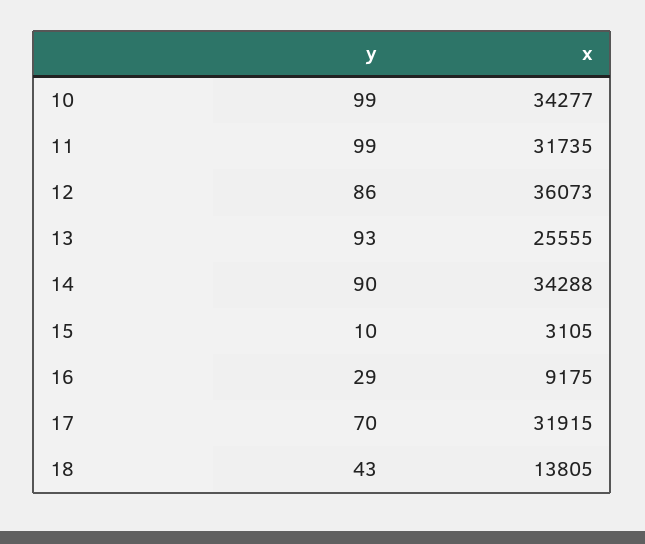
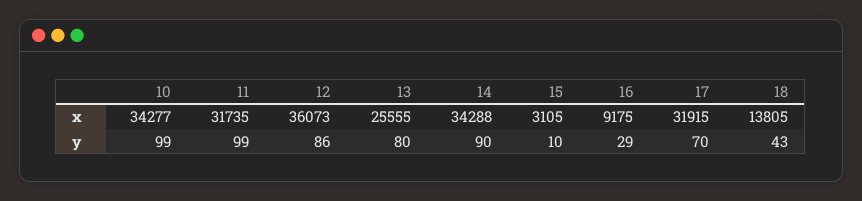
  {
    "y": {
      "10": 99,
      "11": 99,
      "12": 86,
-     "13": 93,
+     "13": 80,
      "14": 90,
      "15": 10,
      "16": 29,
      "17": 70,
      "18": 43
    },
    "x": {
      "10": 34277,
      "11": 31735,
      "12": 36073,
      "13": 25555,
      "14": 34288,
      "15": 3105,
      "16": 9175,
      "17": 31915,
      "18": 13805
    }
  }

